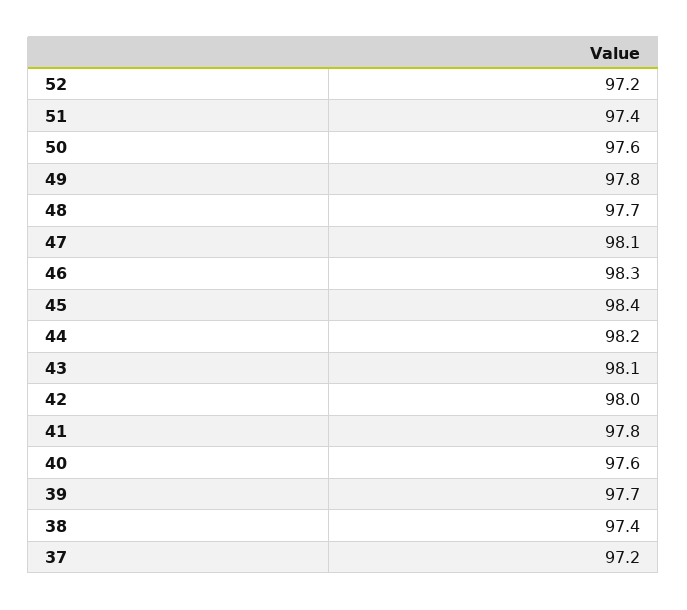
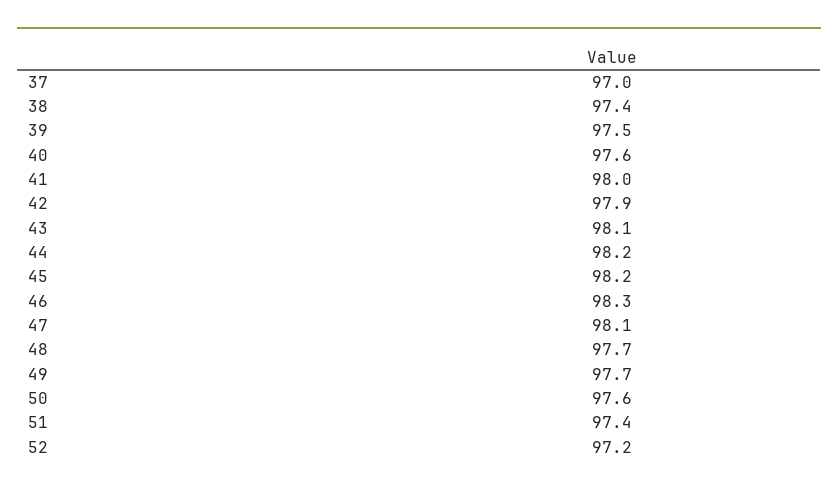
  {
    "52": 97.2,
    "51": 97.4,
    "50": 97.6,
-   "49": 97.8,
+   "49": 97.7,
    "48": 97.7,
    "47": 98.1,
    "46": 98.3,
-   "45": 98.4,
+   "45": 98.2,
    "44": 98.2,
    "43": 98.1,
-   "42": 98,
+   "42": 97.9,
-   "41": 97.8,
+   "41": 98,
    "40": 97.6,
-   "39": 97.7,
+   "39": 97.5,
    "38": 97.4,
-   "37": 97.2
+   "37": 97
  }

